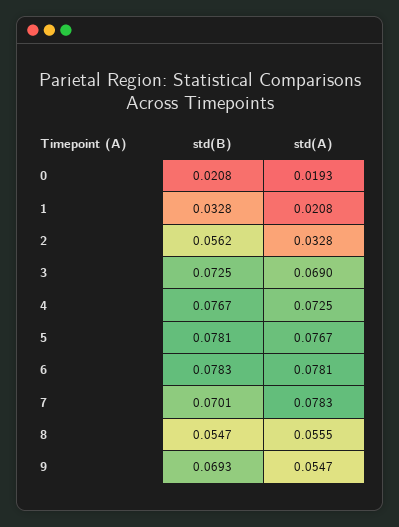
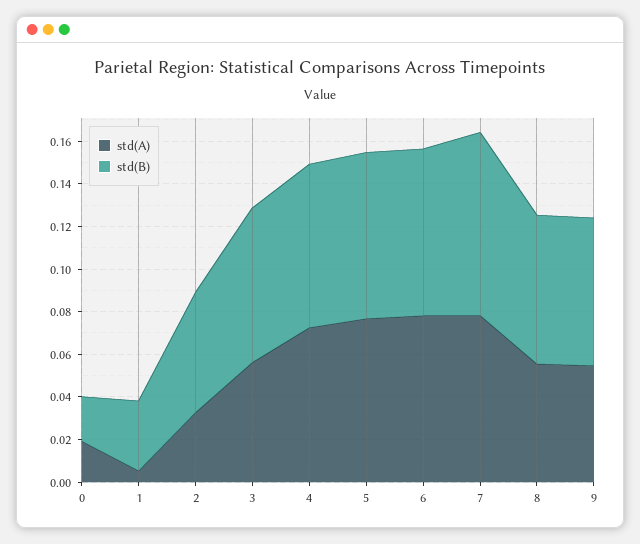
  {
    "std(B)": {
      "0": 0.0208,
      "1": 0.0328,
      "2": 0.0562,
      "3": 0.0725,
      "4": 0.0767,
      "5": 0.0781,
      "6": 0.0783,
-     "7": 0.0701,
+     "7": 0.085,
-     "8": 0.0547,
+     "8": 0.07,
      "9": 0.0693
    },
    "std(A)": {
      "0": 0.0193,
-     "1": 0.0208,
+     "1": 0.005,
      "2": 0.0328,
-     "3": 0.069,
+     "3": 0.055,
      "4": 0.0725,
      "5": 0.0767,
      "6": 0.0781,
      "7": 0.0783,
      "8": 0.0555,
      "9": 0.0547
    }
  }

